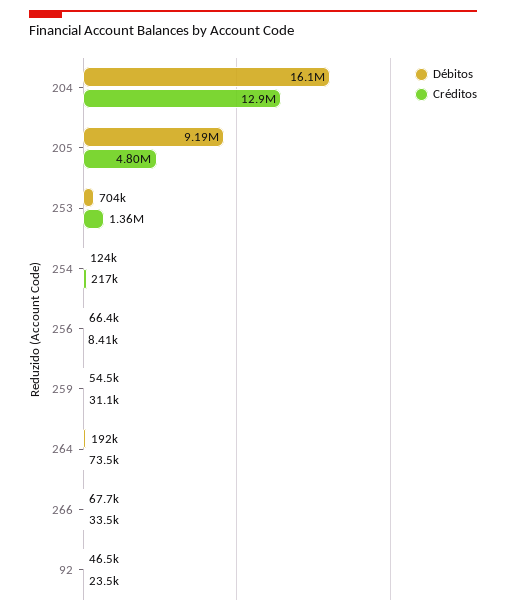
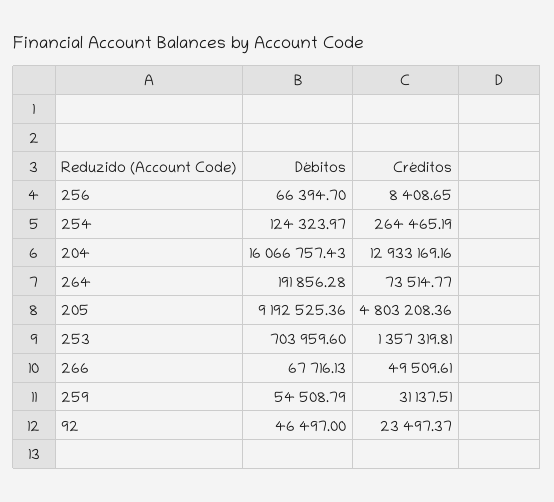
  {
    "Débitos": {
      "204": 16066757.43,
      "205": 9192525.36,
      "253": 703959.6,
      "254": 124323.97,
      "256": 66394.7,
      "259": 54508.79,
      "264": 191856.28,
      "266": 67716.13,
      "92": 46497
    },
    "Créditos": {
      "204": 12933169.16,
      "205": 4803208.36,
      "253": 1357319.81,
-     "254": 217000,
+     "254": 264465.19,
      "256": 8408.65,
      "259": 31137.51,
      "264": 73514.77,
-     "266": 33500,
+     "266": 49509.61,
      "92": 23497.37
    }
  }

